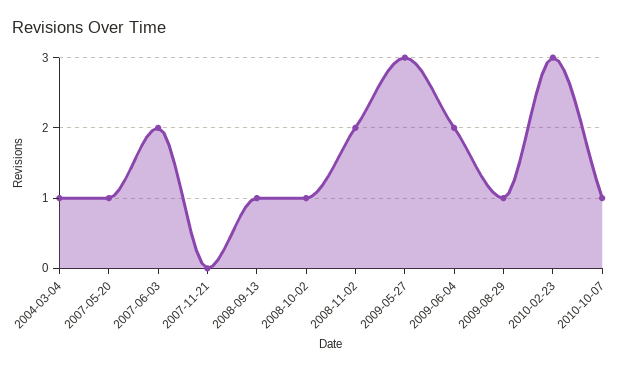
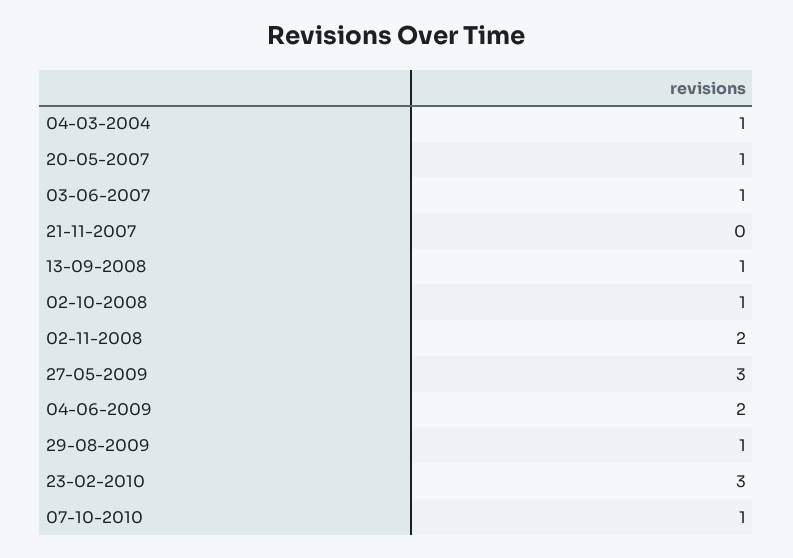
  {
    "2004-03-04": 1,
    "2007-05-20": 1,
-   "2007-06-03": 2,
+   "2007-06-03": 1,
    "2007-11-21": 0,
    "2008-09-13": 1,
    "2008-10-02": 1,
    "2008-11-02": 2,
    "2009-05-27": 3,
    "2009-06-04": 2,
    "2009-08-29": 1,
    "2010-02-23": 3,
    "2010-10-07": 1
  }

